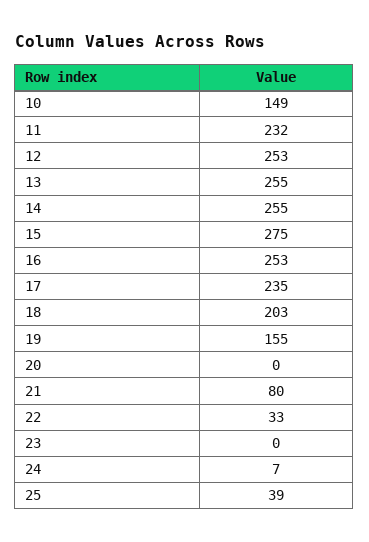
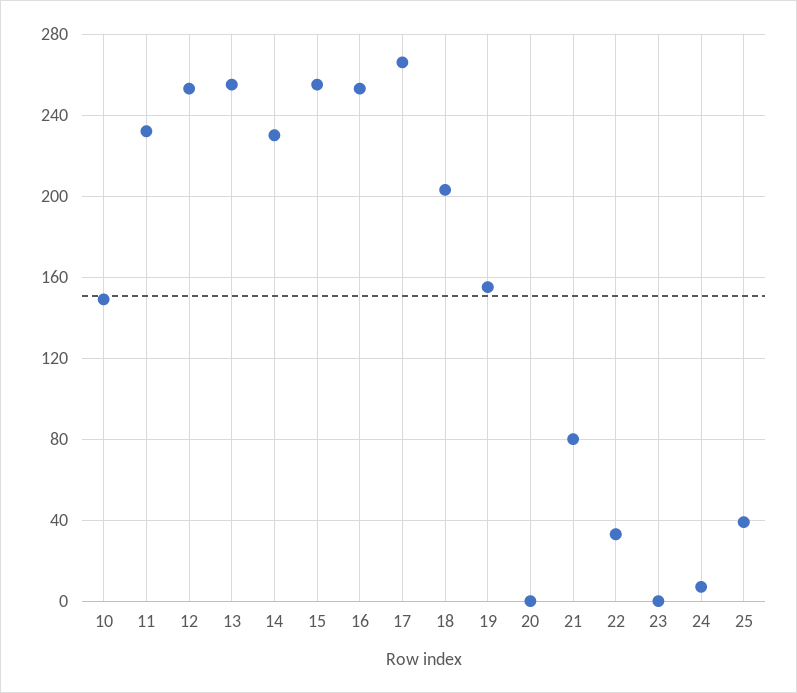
  {
    "10": 149,
    "11": 232,
    "12": 253,
    "13": 255,
-   "14": 255,
+   "14": 230,
-   "15": 275,
+   "15": 255,
    "16": 253,
-   "17": 235,
+   "17": 265,
    "18": 203,
    "19": 155,
    "20": 0,
    "21": 80,
    "22": 33,
    "23": 0,
    "24": 7,
    "25": 39
  }

